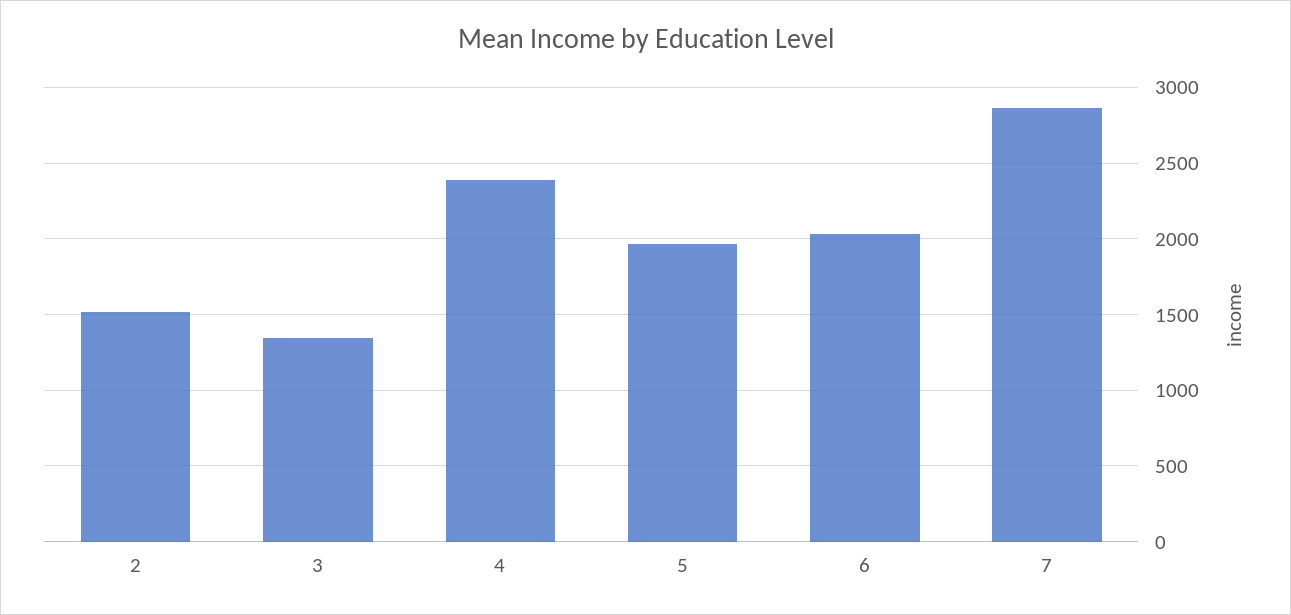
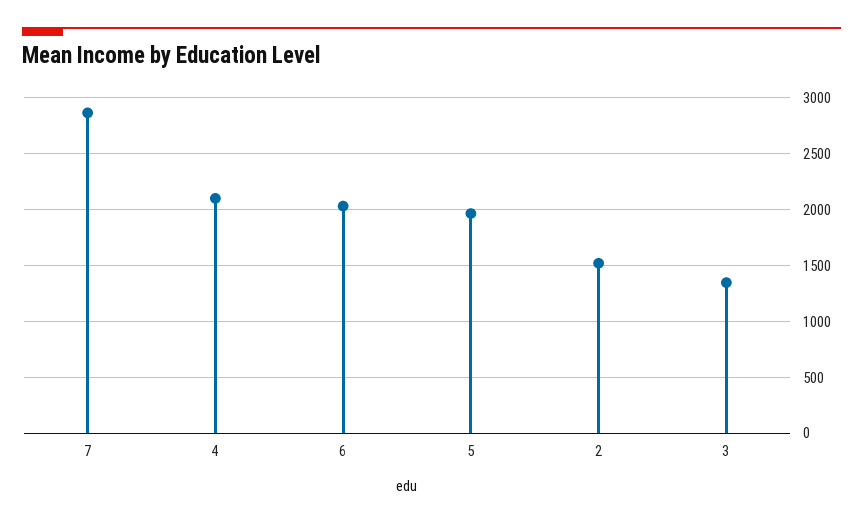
  {
    "2": 1500,
    "3": 1350,
-   "4": 2400,
+   "4": 2100,
    "5": 1950,
    "6": 2050,
    "7": 2850
  }

